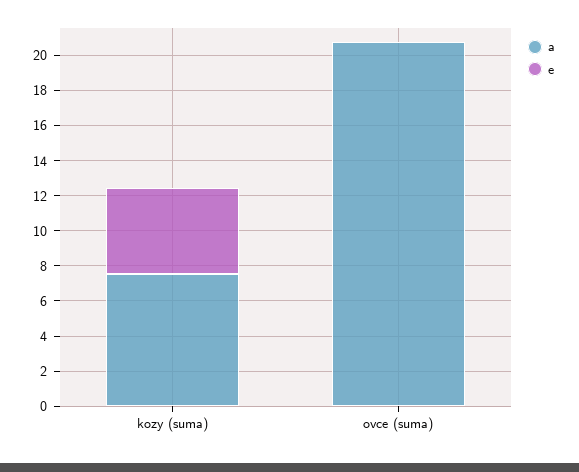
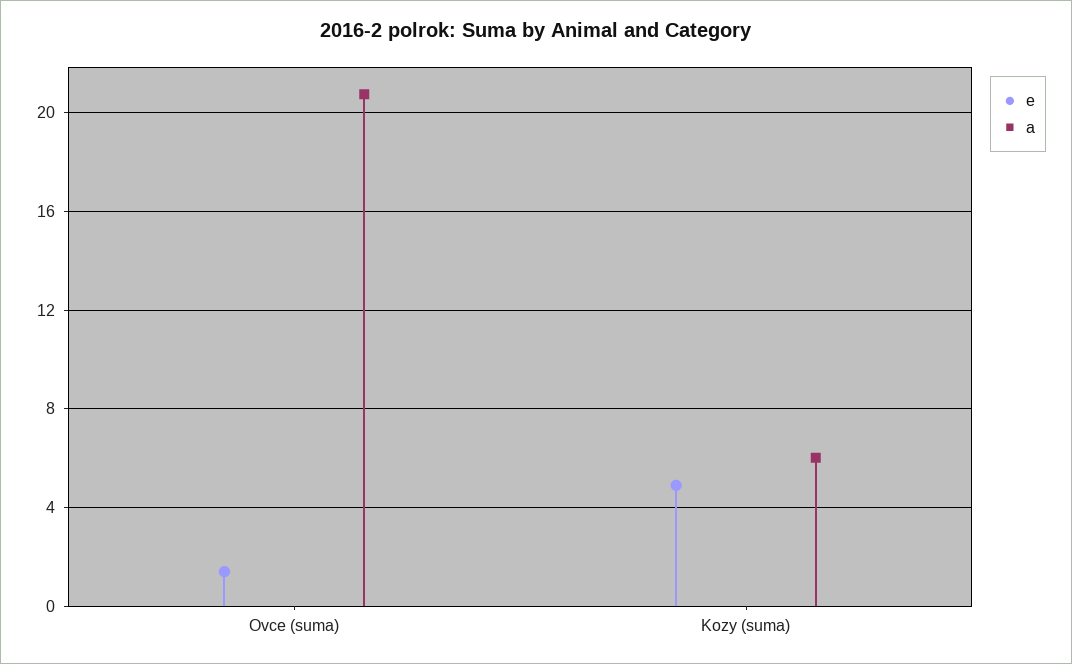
  {
    "a": {
-     "kozy (suma)": 7.5,
+     "kozy (suma)": 6,
      "ovce (suma)": 21
    },
    "e": {
      "kozy (suma)": 5,
-     "ovce (suma)": 0
+     "ovce (suma)": 1.5
    }
  }

